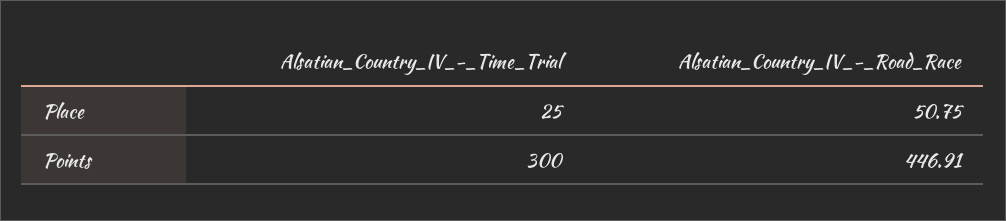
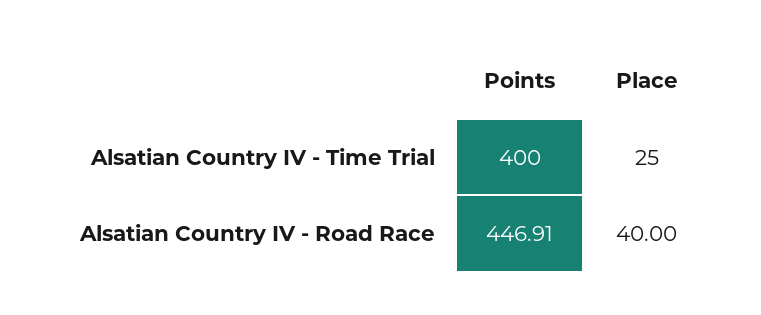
  {
    "Alsatian_Country_IV_-_Time_Trial": {
      "Place": 25,
-     "Points": 300
+     "Points": 400
    },
    "Alsatian_Country_IV_-_Road_Race": {
-     "Place": 50.75,
+     "Place": 40,
      "Points": 446.91
    }
  }

